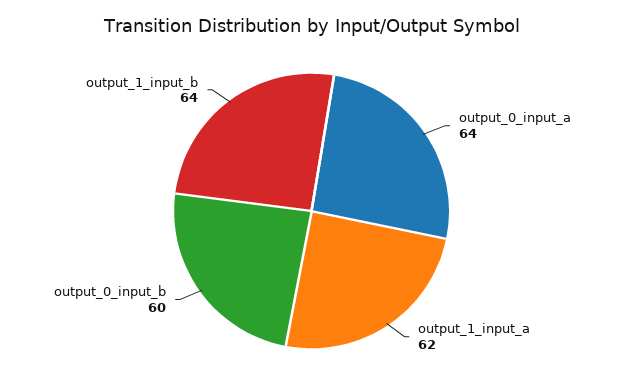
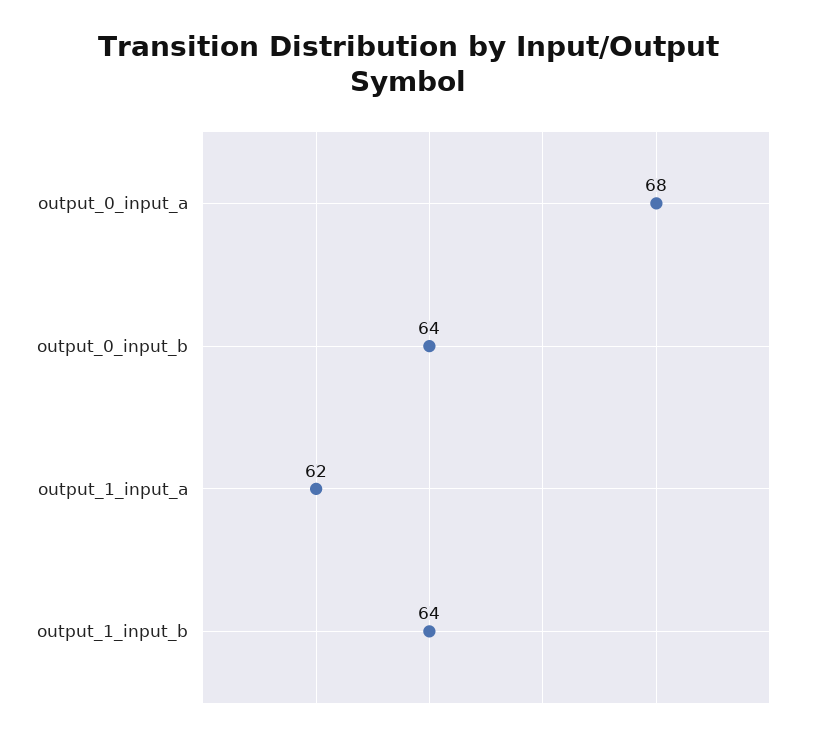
  {
-   "output_0_input_a": 64,
+   "output_0_input_a": 68,
    "output_1_input_a": 62,
-   "output_0_input_b": 60,
+   "output_0_input_b": 64,
    "output_1_input_b": 64
  }

